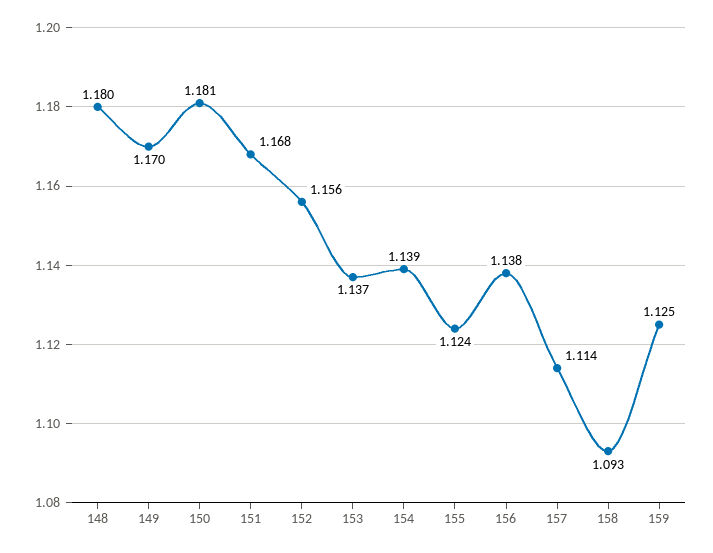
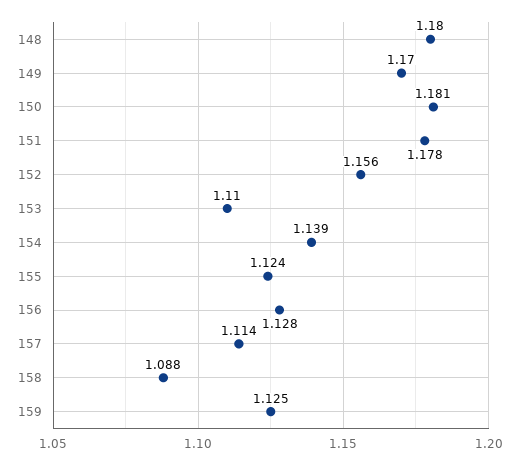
  {
    "148": 1.18,
    "149": 1.17,
    "150": 1.181,
-   "151": 1.168,
+   "151": 1.178,
    "152": 1.156,
-   "153": 1.137,
+   "153": 1.11,
    "154": 1.139,
    "155": 1.124,
-   "156": 1.138,
+   "156": 1.128,
    "157": 1.114,
-   "158": 1.093,
+   "158": 1.088,
    "159": 1.125
  }

